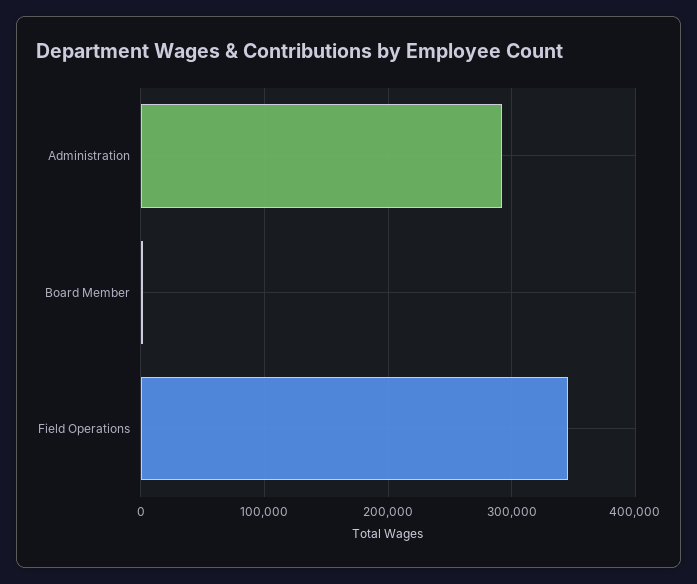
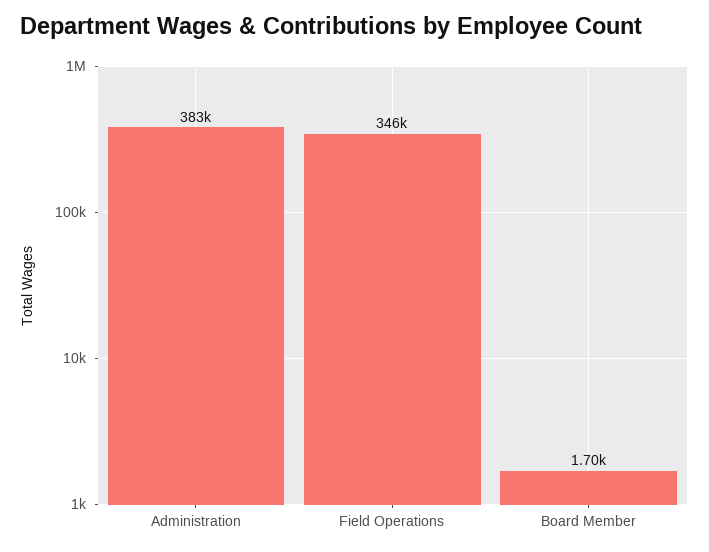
  {
-   "Administration": 290000,
+   "Administration": 383000,
    "Board Member": 1700,
    "Field Operations": 346000
  }

